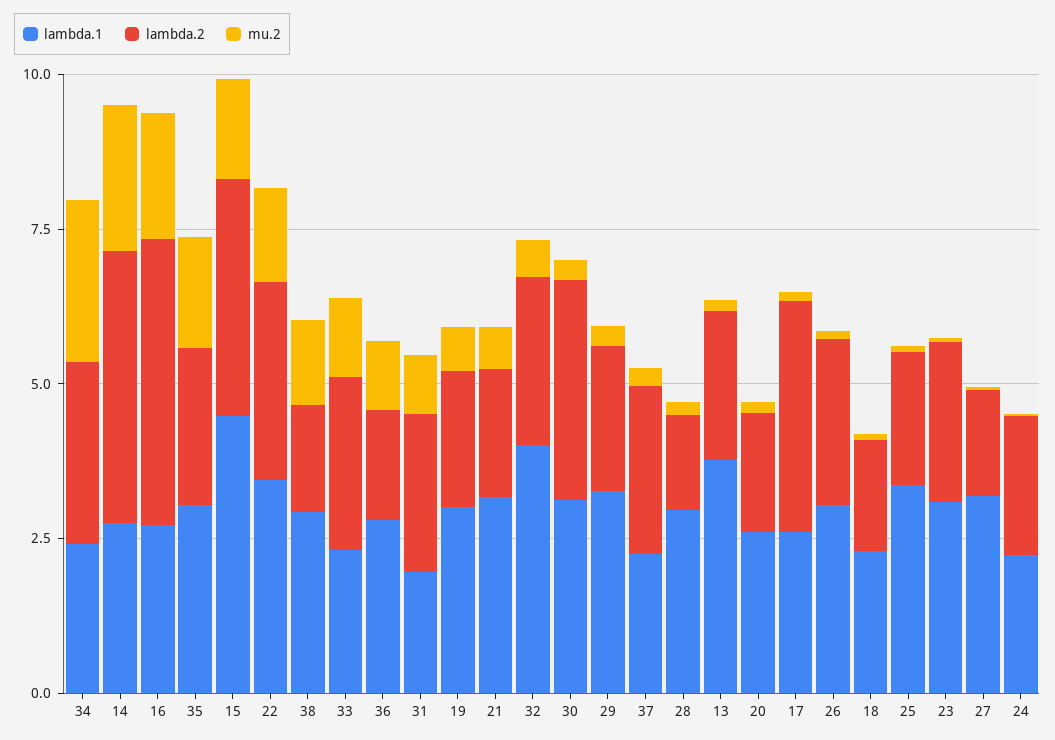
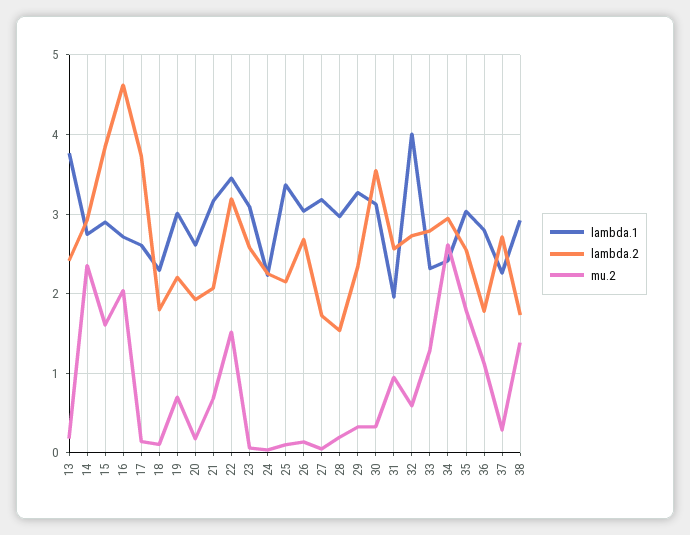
  {
    "lambda.1": {
      "34": 2.4,
      "14": 2.7,
      "16": 2.7,
      "35": 3,
-     "15": 4.5,
+     "15": 2.9,
      "22": 3.5,
      "38": 2.9,
      "33": 2.3,
      "36": 2.8,
      "31": 2,
      "19": 3,
      "21": 3.2,
      "32": 4,
      "30": 3.1,
      "29": 3.3,
      "37": 2.3,
      "28": 3,
      "13": 3.8,
      "20": 2.6,
      "17": 2.6,
      "26": 3,
      "18": 2.3,
      "25": 3.4,
      "23": 3.1,
      "27": 3.2,
      "24": 2.2
    },
    "lambda.2": {
      "34": 2.9,
-     "14": 4.5,
+     "14": 2.9,
      "16": 4.6,
      "35": 2.5,
      "15": 3.8,
      "22": 3.2,
      "38": 1.7,
      "33": 2.8,
      "36": 1.8,
      "31": 2.6,
      "19": 2.2,
      "21": 2.1,
      "32": 2.7,
      "30": 3.5,
      "29": 2.3,
      "37": 2.7,
      "28": 1.5,
      "13": 2.4,
      "20": 1.9,
      "17": 3.7,
      "26": 2.7,
      "18": 1.8,
      "25": 2.2,
      "23": 2.6,
      "27": 1.7,
      "24": 2.3
    },
    "mu.2": {
      "34": 2.6,
      "14": 2.4,
      "16": 2,
      "35": 1.8,
      "15": 1.6,
      "22": 1.5,
      "38": 1.4,
      "33": 1.3,
      "36": 1.1,
      "31": 1,
      "19": 0.7,
      "21": 0.7,
      "32": 0.6,
      "30": 0.3,
      "29": 0.3,
      "37": 0.3,
      "28": 0.2,
      "13": 0.2,
      "20": 0.2,
      "17": 0.1,
      "26": 0.1,
      "18": 0.1,
      "25": 0.1,
      "23": 0.1,
      "27": 0,
      "24": 0
    }
  }

